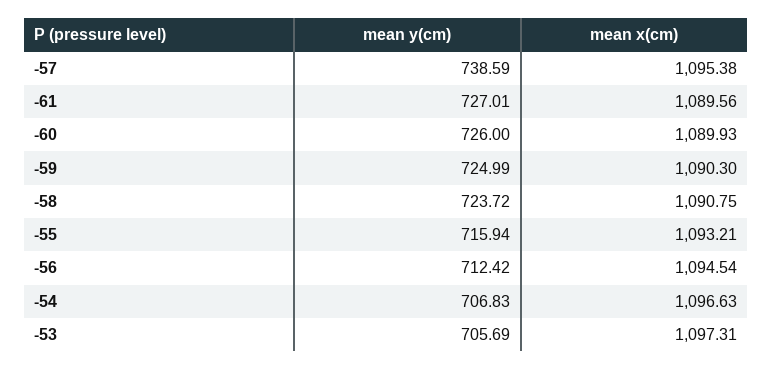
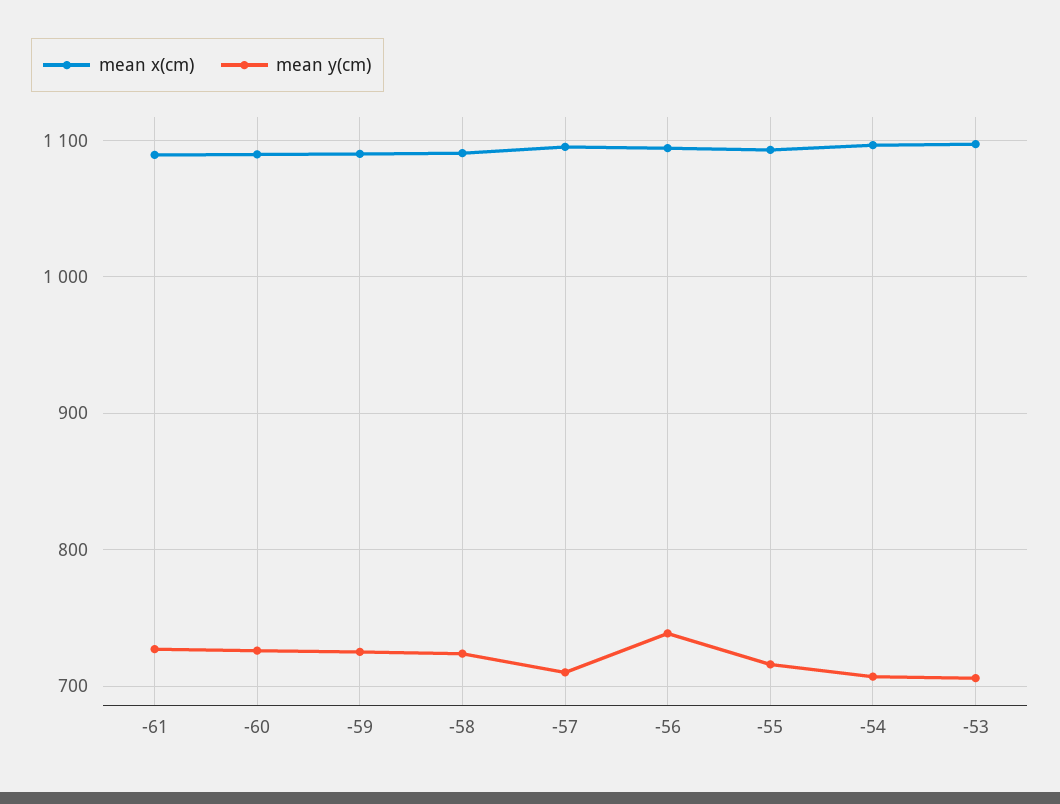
  {
    "mean y(cm)": {
-     "-57": 738.59,
+     "-57": 710,
      "-61": 727.01,
      "-60": 726,
      "-59": 724.99,
      "-58": 723.72,
      "-55": 715.94,
-     "-56": 712.42,
+     "-56": 740,
      "-54": 706.83,
      "-53": 705.69
    },
    "mean x(cm)": {
      "-57": 1095.38,
      "-61": 1089.56,
      "-60": 1089.93,
      "-59": 1090.3,
      "-58": 1090.75,
      "-55": 1093.21,
      "-56": 1094.54,
      "-54": 1096.63,
      "-53": 1097.31
    }
  }

